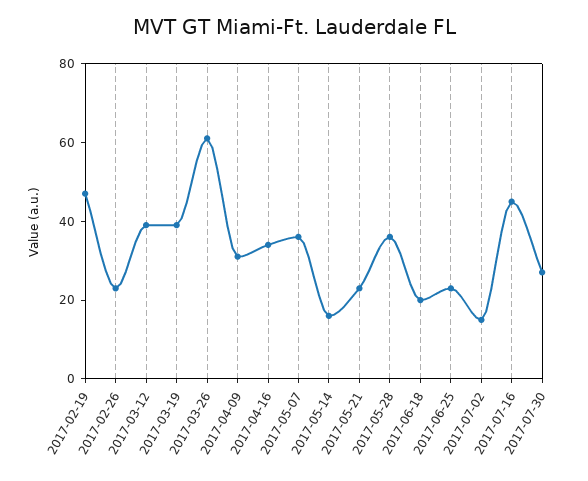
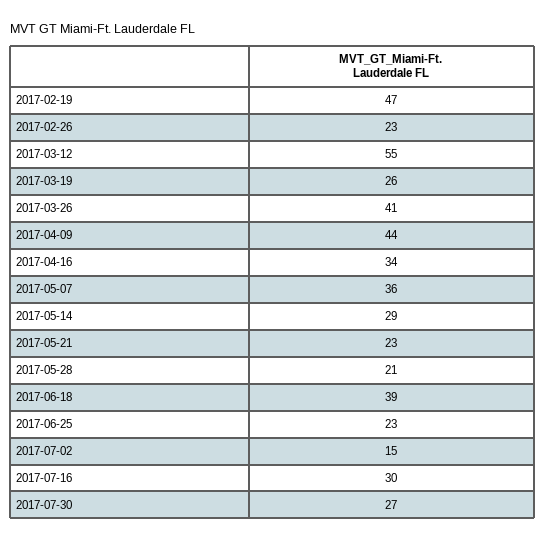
  {
    "2017-02-19": 47,
    "2017-02-26": 23,
-   "2017-03-12": 40,
+   "2017-03-12": 55,
-   "2017-03-19": 40,
+   "2017-03-19": 26,
-   "2017-03-26": 60,
+   "2017-03-26": 41,
-   "2017-04-09": 30,
+   "2017-04-09": 44,
    "2017-04-16": 34,
    "2017-05-07": 36,
-   "2017-05-14": 15,
+   "2017-05-14": 29,
    "2017-05-21": 23,
-   "2017-05-28": 35,
+   "2017-05-28": 21,
-   "2017-06-18": 20,
+   "2017-06-18": 39,
    "2017-06-25": 23,
    "2017-07-02": 15,
-   "2017-07-16": 45,
+   "2017-07-16": 30,
    "2017-07-30": 27
  }

